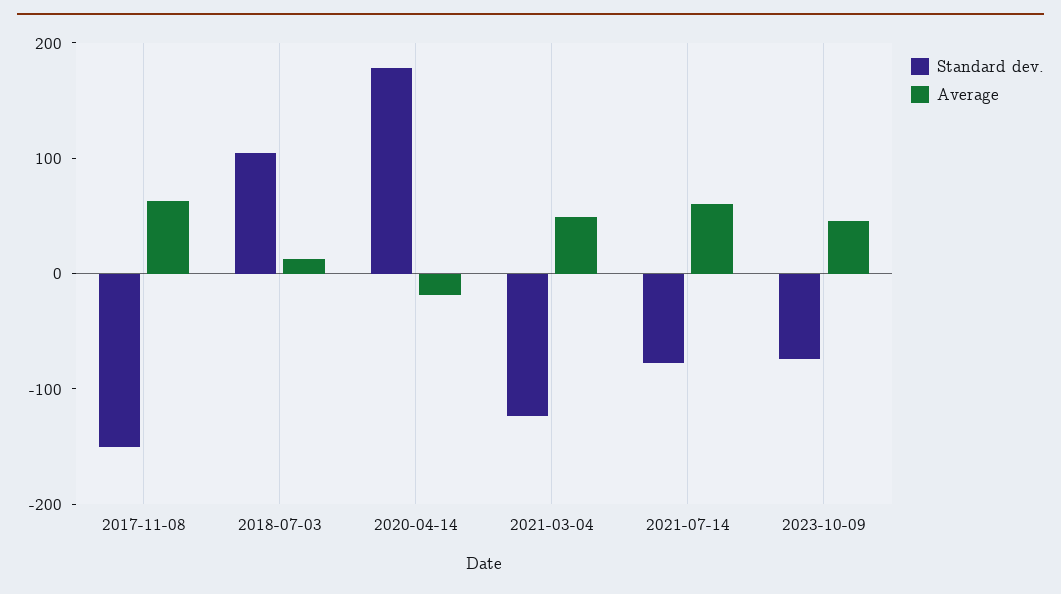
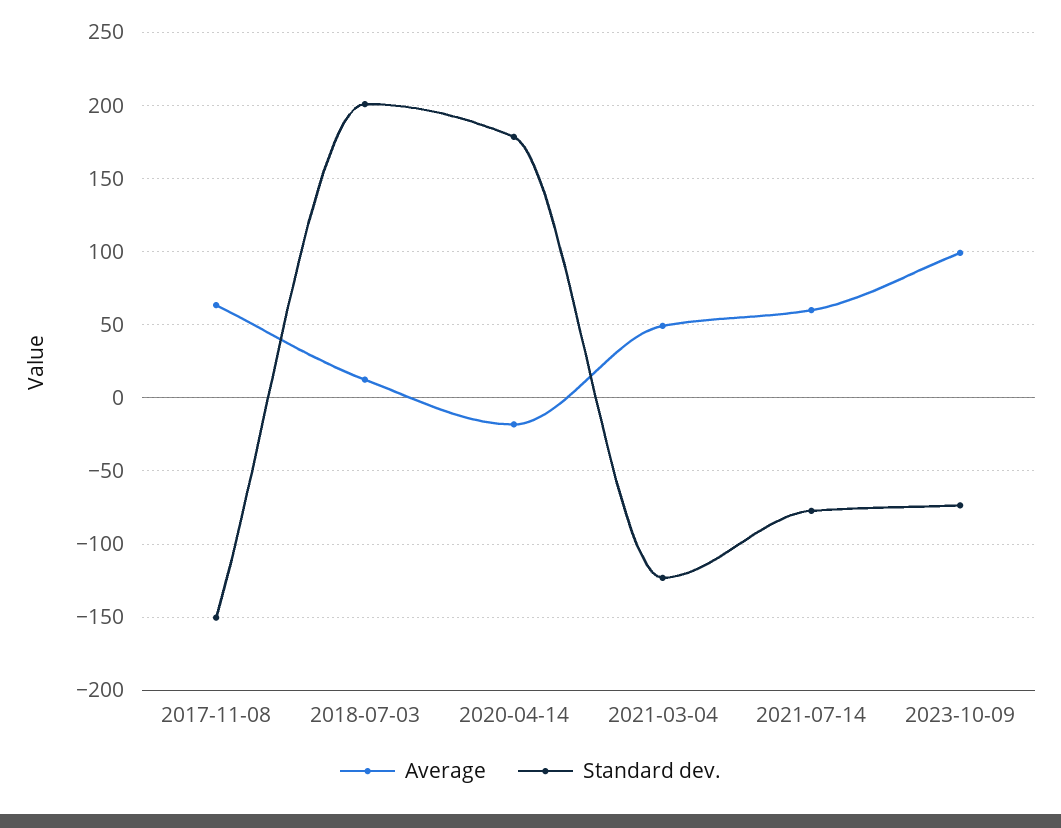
  {
    "Standard dev.": {
      "2017-11-08": -150,
-     "2018-07-03": 100,
+     "2018-07-03": 200,
      "2020-04-14": 180,
      "2021-03-04": -125,
      "2021-07-14": -75,
      "2023-10-09": -75
    },
    "Average": {
      "2017-11-08": 65,
      "2018-07-03": 10,
      "2020-04-14": -20,
      "2021-03-04": 50,
      "2021-07-14": 60,
-     "2023-10-09": 40
+     "2023-10-09": 100
    }
  }

